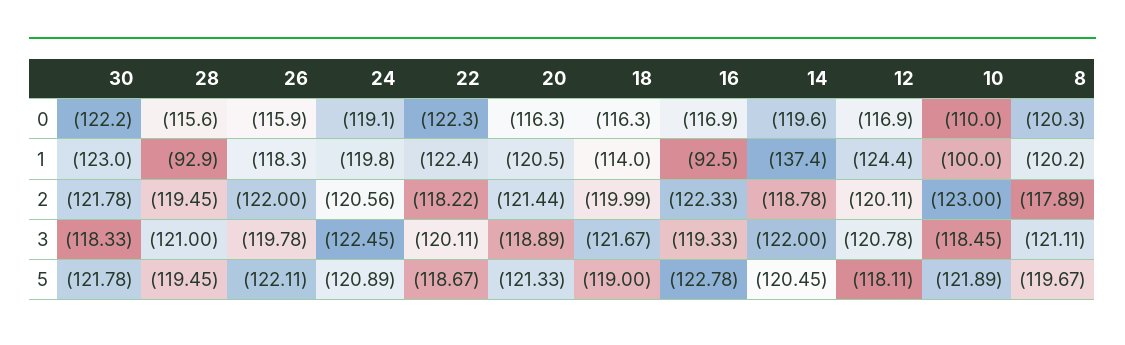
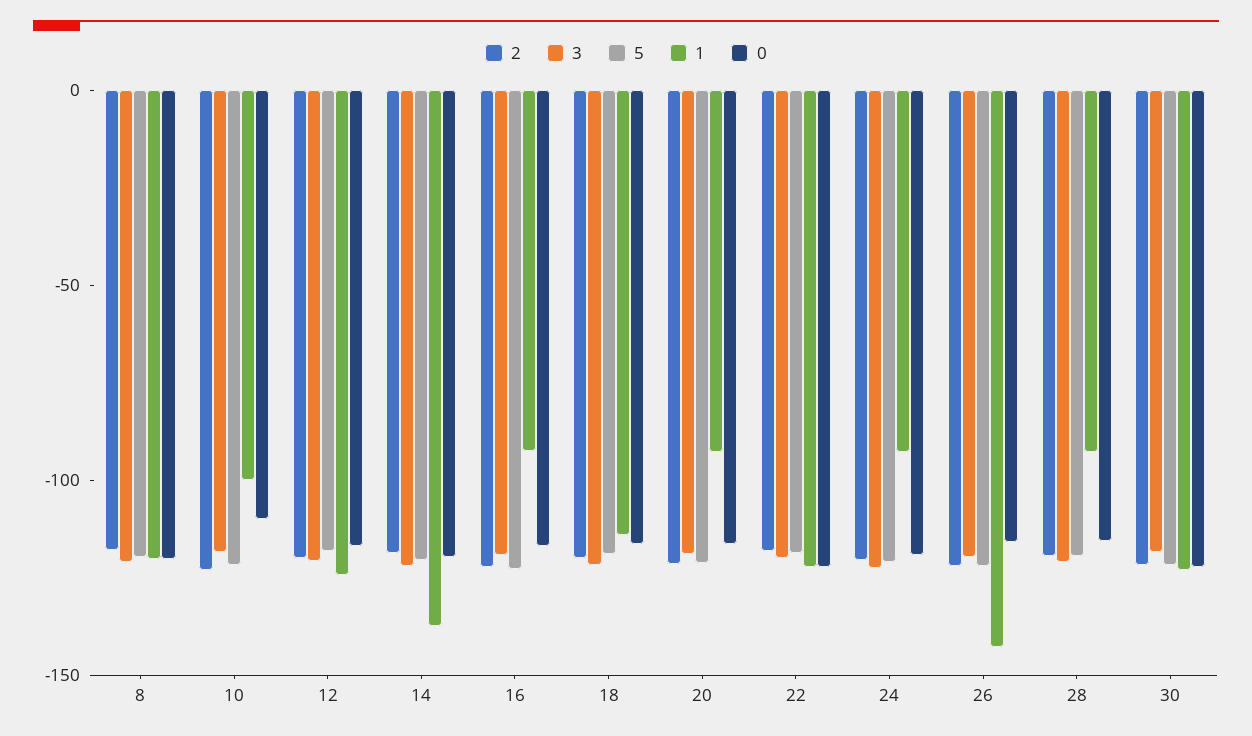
  {
    "0": {
      "30": -122.2,
      "28": -115.6,
      "26": -115.9,
      "24": -119.1,
      "22": -122.3,
      "20": -116.3,
      "18": -116.3,
      "16": -116.9,
      "14": -119.6,
      "12": -116.9,
      "10": -110,
      "8": -120.3
    },
    "1": {
      "30": -123,
      "28": -92.9,
-     "26": -118.3,
+     "26": -140,
-     "24": -119.8,
+     "24": -90,
      "22": -122.4,
-     "20": -120.5,
+     "20": -90,
      "18": -114,
      "16": -92.5,
      "14": -137.4,
      "12": -124.4,
      "10": -100,
      "8": -120.2
    },
    "2": {
      "30": -121.78,
      "28": -119.45,
      "26": -122,
      "24": -120.56,
      "22": -118.22,
      "20": -121.44,
      "18": -119.99,
      "16": -122.33,
      "14": -118.78,
      "12": -120.11,
      "10": -123,
      "8": -117.89
    },
    "3": {
      "30": -118.33,
      "28": -121,
      "26": -119.78,
      "24": -122.45,
      "22": -120.11,
      "20": -118.89,
      "18": -121.67,
      "16": -119.33,
      "14": -122,
      "12": -120.78,
      "10": -118.45,
      "8": -121.11
    },
    "5": {
      "30": -121.78,
      "28": -119.45,
      "26": -122.11,
      "24": -120.89,
      "22": -118.67,
      "20": -121.33,
      "18": -119,
      "16": -122.78,
      "14": -120.45,
      "12": -118.11,
      "10": -121.89,
      "8": -119.67
    }
  }

